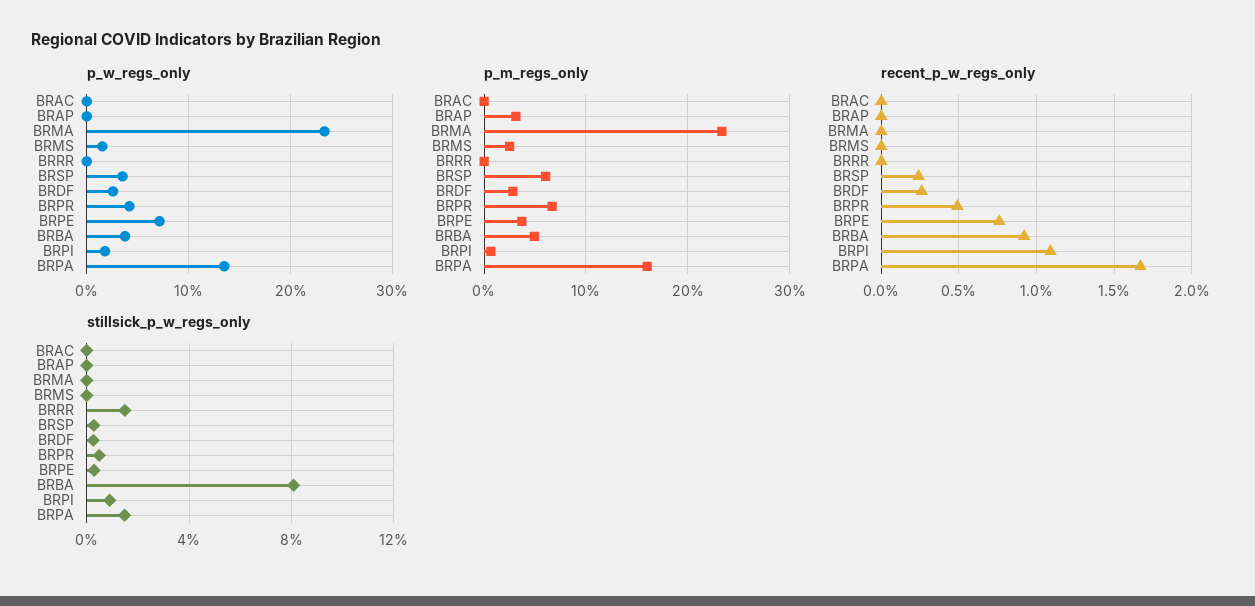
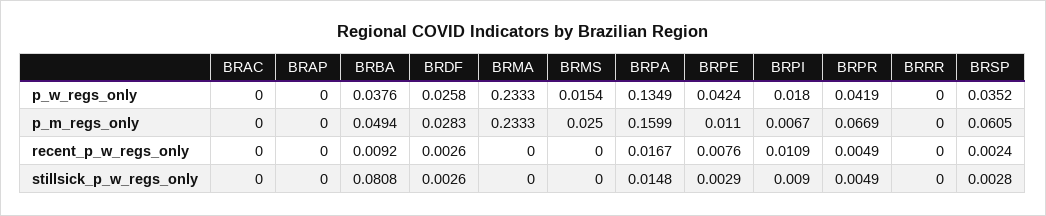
  {
    "p_w_regs_only": {
      "BRAC": 0,
      "BRAP": 0,
      "BRMA": 0.2333,
      "BRMS": 0.0154,
      "BRRR": 0,
      "BRSP": 0.0352,
      "BRDF": 0.0258,
      "BRPR": 0.0419,
-     "BRPE": 0.07,
+     "BRPE": 0.0424,
      "BRBA": 0.0376,
      "BRPI": 0.018,
      "BRPA": 0.1349
    },
    "p_m_regs_only": {
      "BRAC": 0,
-     "BRAP": 0.03,
+     "BRAP": 0,
      "BRMA": 0.2333,
      "BRMS": 0.025,
      "BRRR": 0,
      "BRSP": 0.0605,
      "BRDF": 0.0283,
      "BRPR": 0.0669,
-     "BRPE": 0.04,
+     "BRPE": 0.011,
      "BRBA": 0.0494,
      "BRPI": 0.0067,
      "BRPA": 0.1599
    },
    "recent_p_w_regs_only": {
      "BRAC": 0,
      "BRAP": 0,
      "BRMA": 0,
      "BRMS": 0,
      "BRRR": 0,
      "BRSP": 0.0024,
      "BRDF": 0.0026,
      "BRPR": 0.0049,
      "BRPE": 0.0076,
      "BRBA": 0.0092,
      "BRPI": 0.0109,
      "BRPA": 0.0167
    },
    "stillsick_p_w_regs_only": {
      "BRAC": 0,
      "BRAP": 0,
      "BRMA": 0,
      "BRMS": 0,
-     "BRRR": 0.015,
+     "BRRR": 0,
      "BRSP": 0.0028,
      "BRDF": 0.0026,
      "BRPR": 0.0049,
      "BRPE": 0.0029,
      "BRBA": 0.0808,
      "BRPI": 0.009,
      "BRPA": 0.0148
    }
  }

